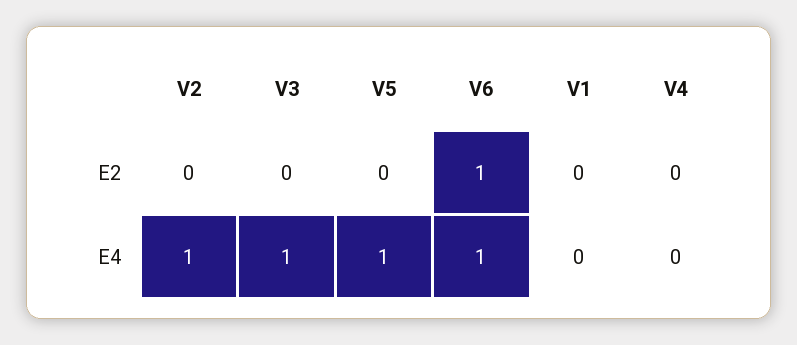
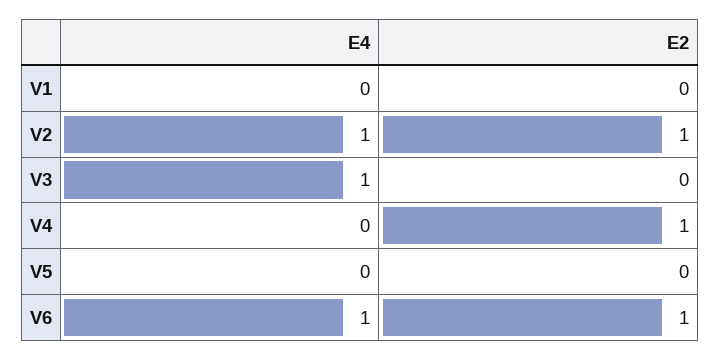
  {
    "V2": {
-     "E2": 0,
+     "E2": 1,
      "E4": 1
    },
    "V3": {
      "E2": 0,
      "E4": 1
    },
    "V5": {
      "E2": 0,
-     "E4": 1
+     "E4": 0
    },
    "V6": {
      "E2": 1,
      "E4": 1
    },
    "V1": {
      "E2": 0,
      "E4": 0
    },
    "V4": {
-     "E2": 0,
+     "E2": 1,
      "E4": 0
    }
  }

